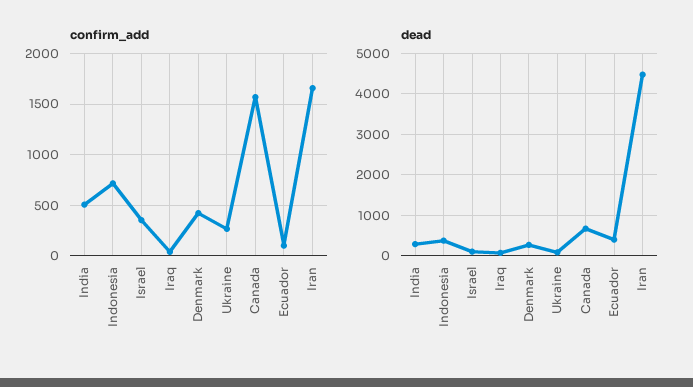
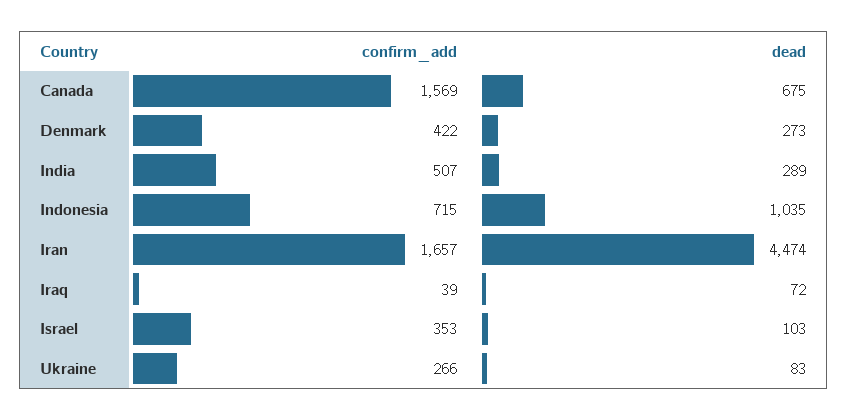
  {
    "confirm_add": {
      "India": 507,
      "Indonesia": 715,
      "Israel": 353,
      "Iraq": 39,
      "Denmark": 422,
      "Ukraine": 266,
      "Canada": 1569,
-     "Ecuador": 100,
      "Iran": 1657
    },
    "dead": {
      "India": 289,
-     "Indonesia": 400,
+     "Indonesia": 1035,
      "Israel": 103,
      "Iraq": 72,
      "Denmark": 273,
      "Ukraine": 83,
      "Canada": 675,
-     "Ecuador": 400,
      "Iran": 4474
    }
  }

